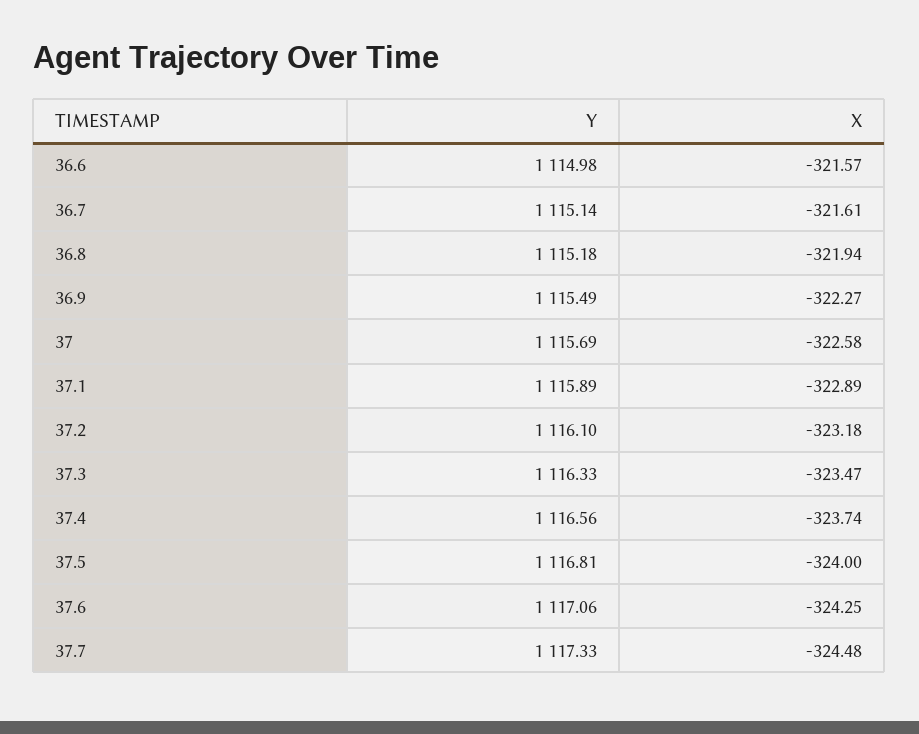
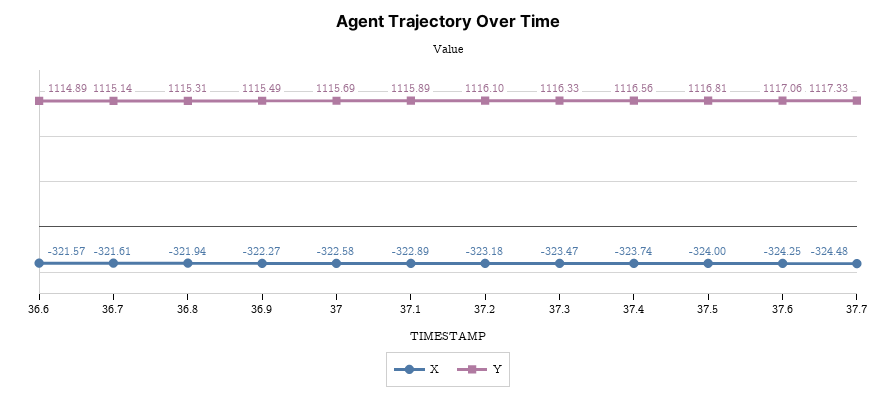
  {
    "Y": {
-     "36.6": 1114.98,
+     "36.6": 1114.89,
      "36.7": 1115.14,
-     "36.8": 1115.18,
+     "36.8": 1115.31,
      "36.9": 1115.49,
      "37": 1115.69,
      "37.1": 1115.89,
      "37.2": 1116.1,
      "37.3": 1116.33,
      "37.4": 1116.56,
      "37.5": 1116.81,
      "37.6": 1117.06,
      "37.7": 1117.33
    },
    "X": {
      "36.6": -321.57,
      "36.7": -321.61,
      "36.8": -321.94,
      "36.9": -322.27,
      "37": -322.58,
      "37.1": -322.89,
      "37.2": -323.18,
      "37.3": -323.47,
      "37.4": -323.74,
      "37.5": -324,
      "37.6": -324.25,
      "37.7": -324.48
    }
  }

